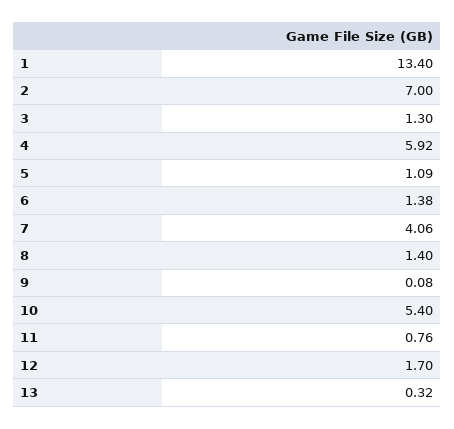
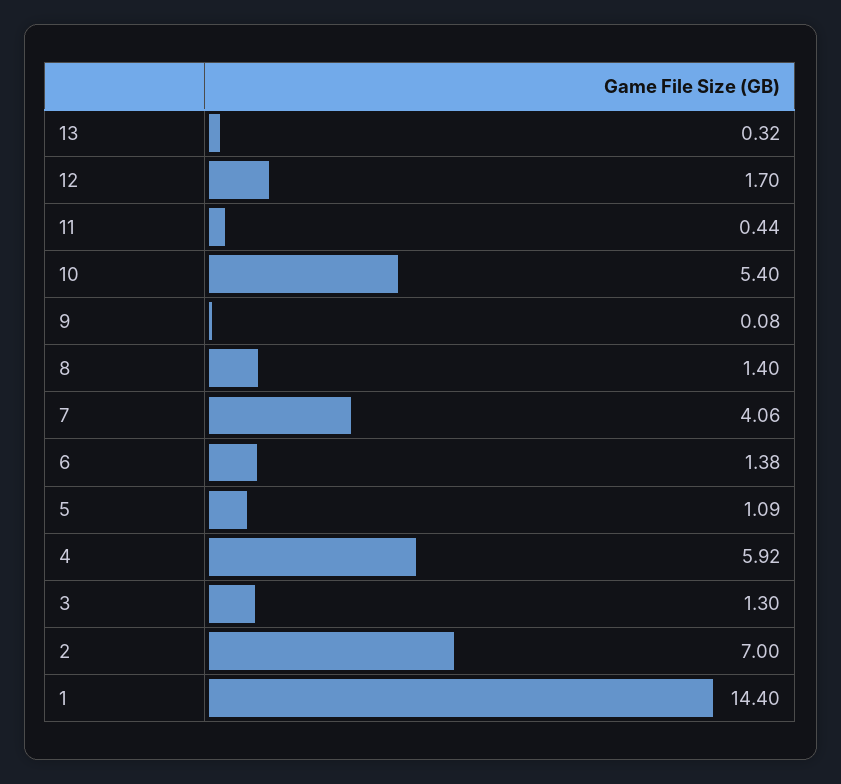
  {
-   "1": 13.4,
+   "1": 14.4,
    "2": 7,
    "3": 1.3,
    "4": 5.92,
    "5": 1.09,
    "6": 1.38,
    "7": 4.06,
    "8": 1.4,
    "9": 0.08,
    "10": 5.4,
-   "11": 0.76,
+   "11": 0.44,
    "12": 1.7,
    "13": 0.32
  }

